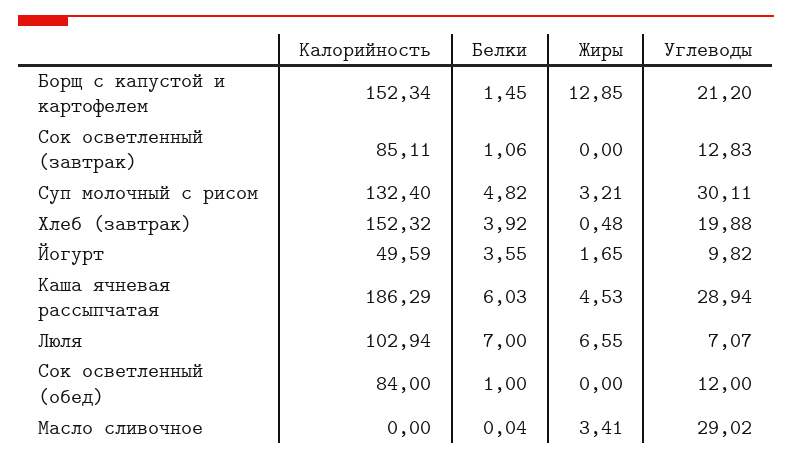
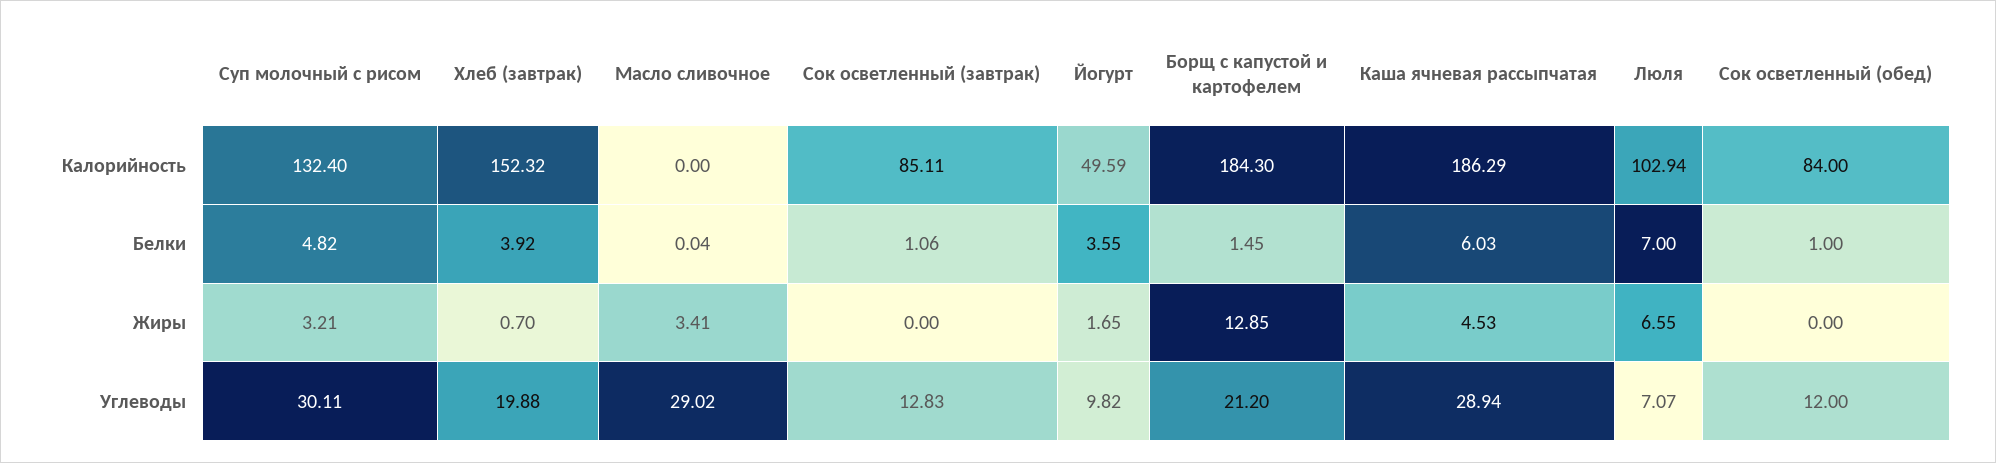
  {
    "Калорийность": {
-     "Борщ с капустой и картофелем": 152.34,
+     "Борщ с капустой и картофелем": 184.3,
      "Сок осветленный (завтрак)": 85.11,
      "Суп молочный с рисом": 132.4,
      "Хлеб (завтрак)": 152.32,
      "Йогурт": 49.59,
      "Каша ячневая рассыпчатая": 186.29,
      "Люля": 102.94,
      "Сок осветленный (обед)": 84,
      "Масло сливочное": 0
    },
    "Белки": {
      "Борщ с капустой и картофелем": 1.45,
      "Сок осветленный (завтрак)": 1.06,
      "Суп молочный с рисом": 4.82,
      "Хлеб (завтрак)": 3.92,
      "Йогурт": 3.55,
      "Каша ячневая рассыпчатая": 6.03,
      "Люля": 7,
      "Сок осветленный (обед)": 1,
      "Масло сливочное": 0.04
    },
    "Жиры": {
      "Борщ с капустой и картофелем": 12.85,
      "Сок осветленный (завтрак)": 0,
      "Суп молочный с рисом": 3.21,
-     "Хлеб (завтрак)": 0.48,
+     "Хлеб (завтрак)": 0.7,
      "Йогурт": 1.65,
      "Каша ячневая рассыпчатая": 4.53,
      "Люля": 6.55,
      "Сок осветленный (обед)": 0,
      "Масло сливочное": 3.41
    },
    "Углеводы": {
      "Борщ с капустой и картофелем": 21.2,
      "Сок осветленный (завтрак)": 12.83,
      "Суп молочный с рисом": 30.11,
      "Хлеб (завтрак)": 19.88,
      "Йогурт": 9.82,
      "Каша ячневая рассыпчатая": 28.94,
      "Люля": 7.07,
      "Сок осветленный (обед)": 12,
      "Масло сливочное": 29.02
    }
  }

